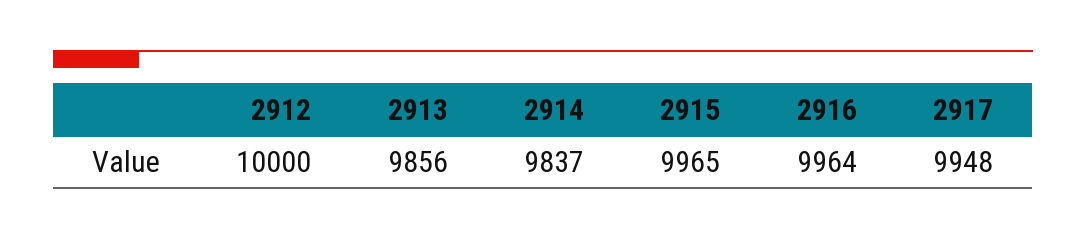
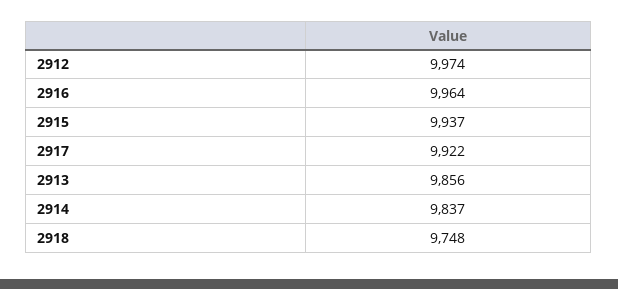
  {
-   "2912": 10000,
+   "2912": 9974,
    "2913": 9856,
    "2914": 9837,
-   "2915": 9965,
+   "2915": 9937,
    "2916": 9964,
-   "2917": 9948
+   "2917": 9922,
+   "2918": 9748
  }

